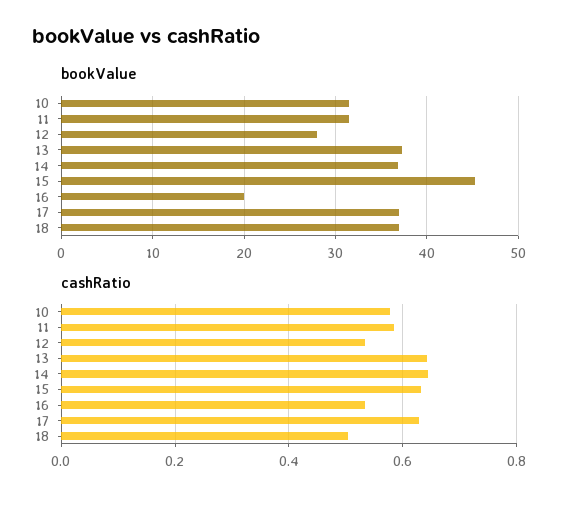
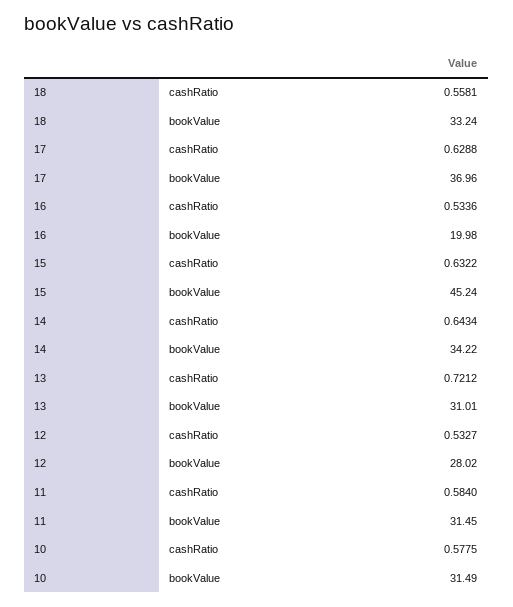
  {
    "bookValue": {
      "10": 31.49,
      "11": 31.45,
      "12": 28.02,
-     "13": 37,
+     "13": 31.01,
-     "14": 37,
+     "14": 34.22,
      "15": 45.24,
      "16": 19.98,
      "17": 36.96,
-     "18": 37
+     "18": 33.24
    },
    "cashRatio": {
      "10": 0.5775,
      "11": 0.584,
      "12": 0.5327,
-     "13": 0.64,
+     "13": 0.7212,
      "14": 0.6434,
      "15": 0.6322,
      "16": 0.5336,
      "17": 0.6288,
-     "18": 0.5
+     "18": 0.5581
    }
  }

